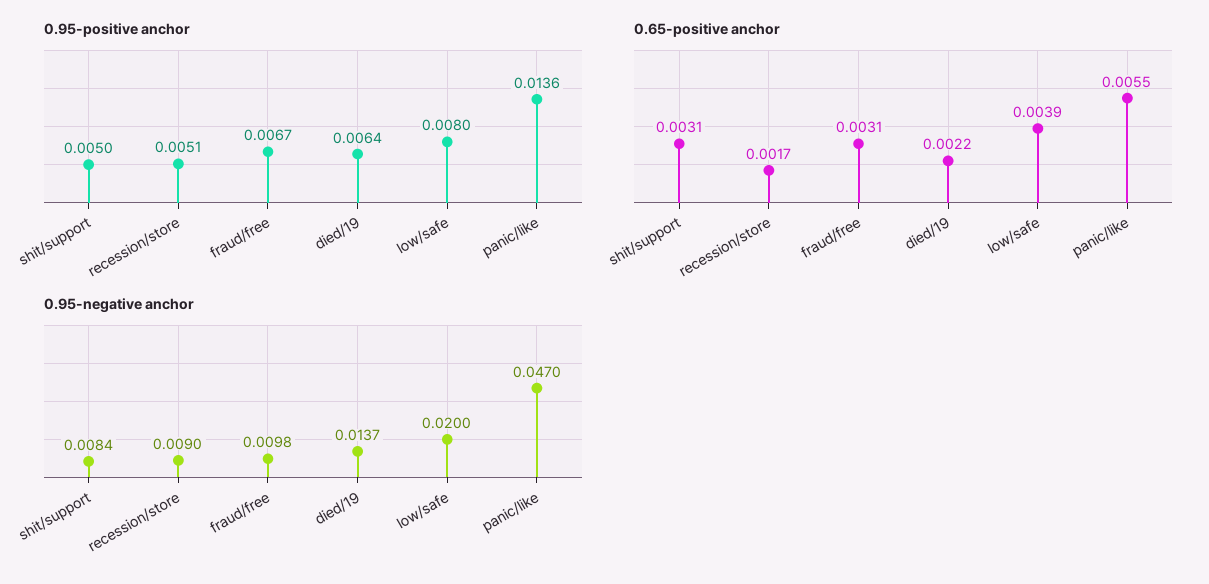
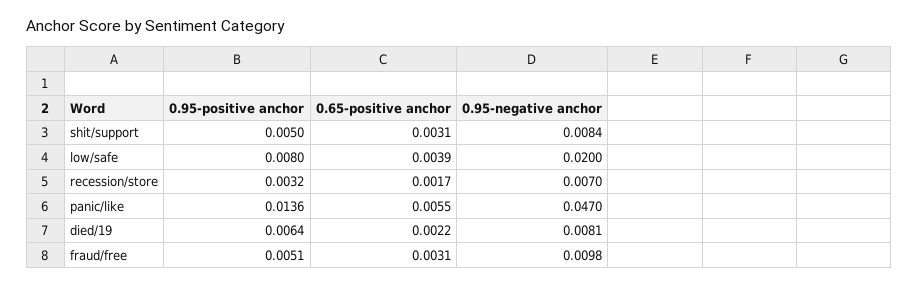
  {
    "0.95-positive anchor": {
      "shit/support": 0.005,
-     "recession/store": 0.0051,
+     "recession/store": 0.0032,
-     "fraud/free": 0.0067,
+     "fraud/free": 0.0051,
      "died/19": 0.0064,
      "low/safe": 0.008,
      "panic/like": 0.0136
    },
    "0.65-positive anchor": {
      "shit/support": 0.0031,
      "recession/store": 0.0017,
      "fraud/free": 0.0031,
      "died/19": 0.0022,
      "low/safe": 0.0039,
      "panic/like": 0.0055
    },
    "0.95-negative anchor": {
      "shit/support": 0.0084,
-     "recession/store": 0.009,
+     "recession/store": 0.007,
      "fraud/free": 0.0098,
-     "died/19": 0.0137,
+     "died/19": 0.0081,
      "low/safe": 0.02,
      "panic/like": 0.047
    }
  }

